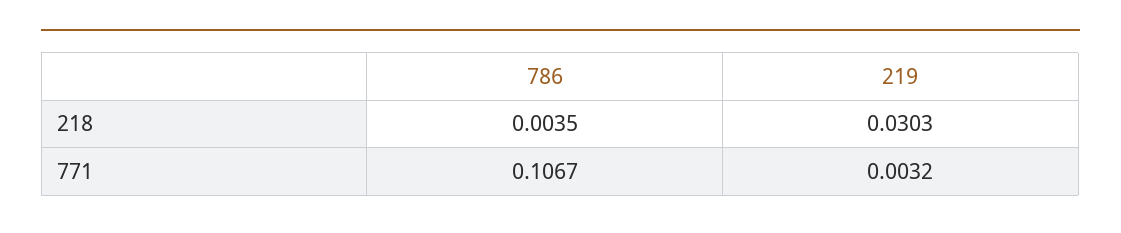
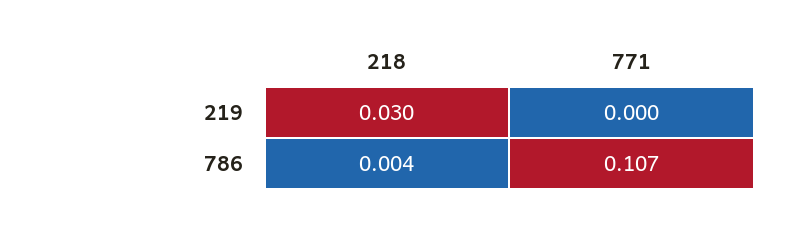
  {
    "786": {
      "218": 0.0035,
      "771": 0.1067
    },
    "219": {
      "218": 0.0303,
-     "771": 0.0032
+     "771": 0
    }
  }

